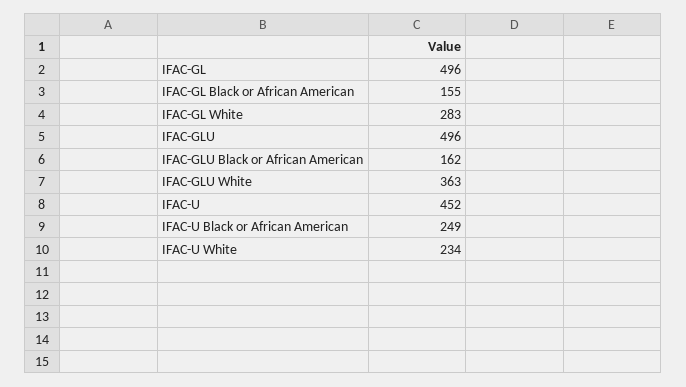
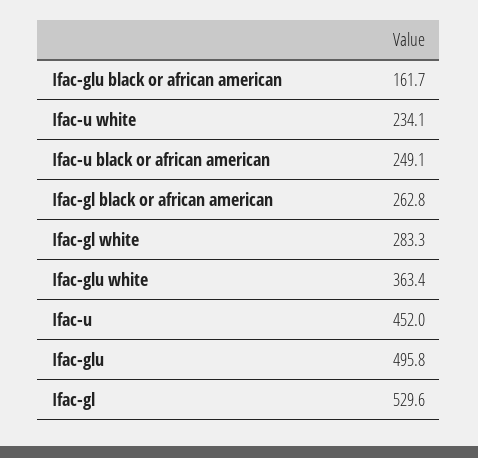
  {
-   "IFAC-GL": 496,
+   "IFAC-GL": 529.6,
-   "IFAC-GL Black or African American": 155,
+   "IFAC-GL Black or African American": 262.8,
    "IFAC-GL White": 283.3,
    "IFAC-GLU": 495.8,
    "IFAC-GLU Black or African American": 161.7,
    "IFAC-GLU White": 363.4,
    "IFAC-U": 452,
    "IFAC-U Black or African American": 249.1,
    "IFAC-U White": 234.1
  }

